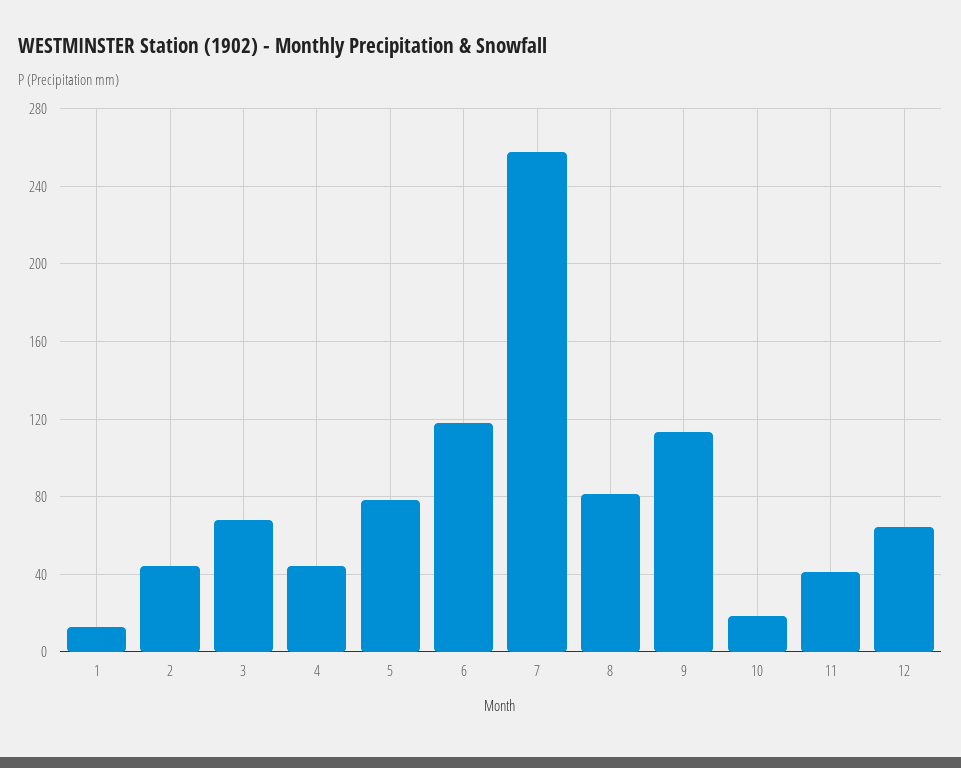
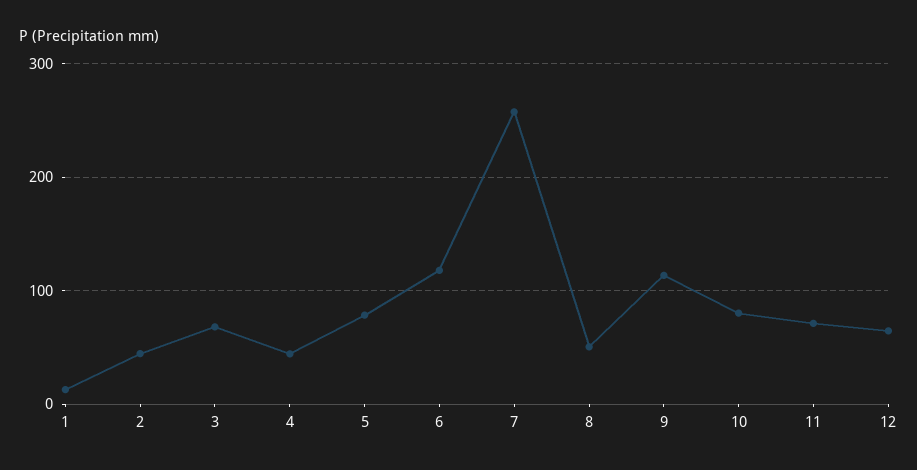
  {
    "1": 15,
    "2": 45,
    "3": 70,
    "4": 45,
    "5": 80,
    "6": 120,
    "7": 260,
-   "8": 80,
+   "8": 50,
    "9": 115,
-   "10": 20,
+   "10": 80,
-   "11": 40,
+   "11": 70,
    "12": 65
  }

